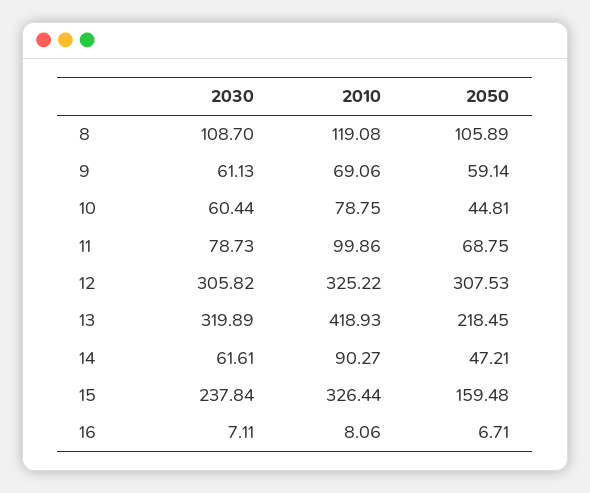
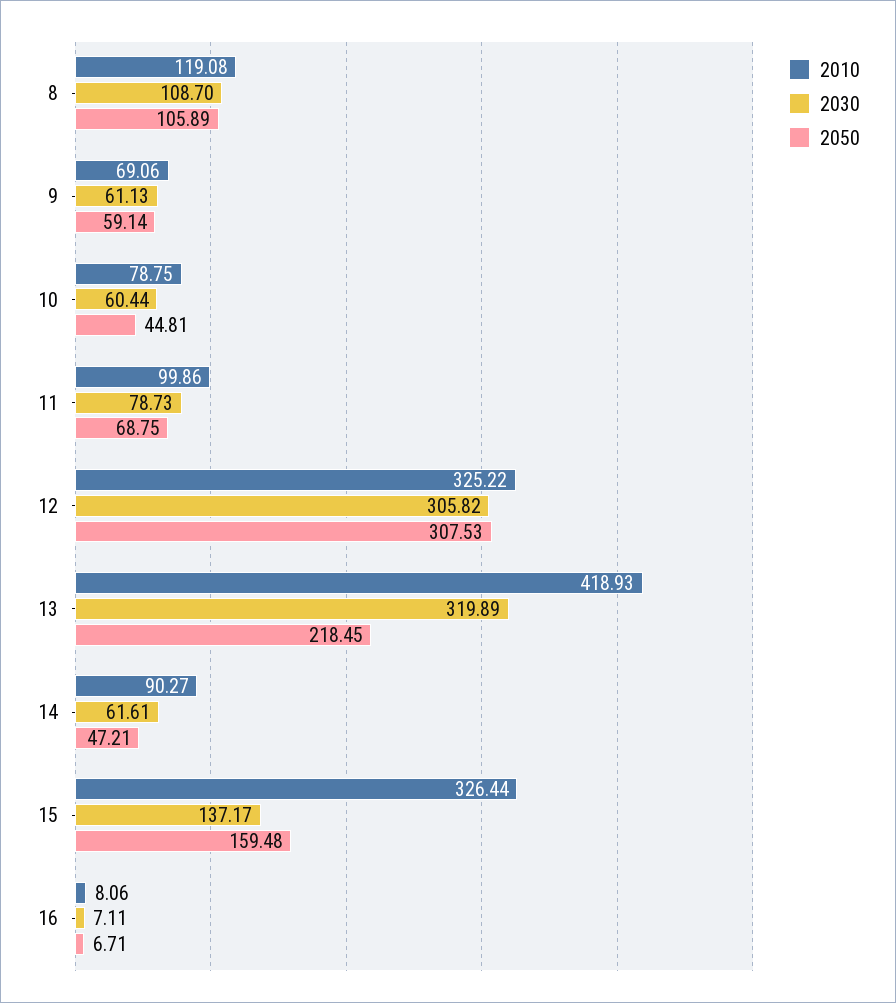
  {
    "2030": {
      "8": 108.7,
      "9": 61.13,
      "10": 60.44,
      "11": 78.73,
      "12": 305.82,
      "13": 319.89,
      "14": 61.61,
-     "15": 237.84,
+     "15": 137.17,
      "16": 7.11
    },
    "2010": {
      "8": 119.08,
      "9": 69.06,
      "10": 78.75,
      "11": 99.86,
      "12": 325.22,
      "13": 418.93,
      "14": 90.27,
      "15": 326.44,
      "16": 8.06
    },
    "2050": {
      "8": 105.89,
      "9": 59.14,
      "10": 44.81,
      "11": 68.75,
      "12": 307.53,
      "13": 218.45,
      "14": 47.21,
      "15": 159.48,
      "16": 6.71
    }
  }

